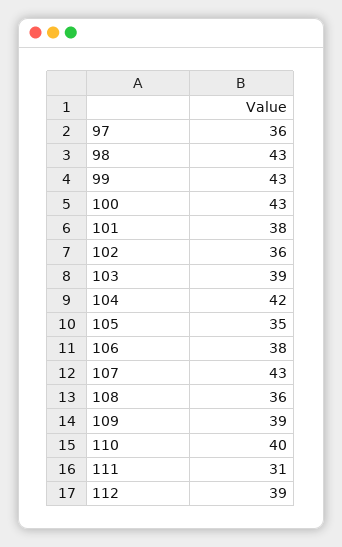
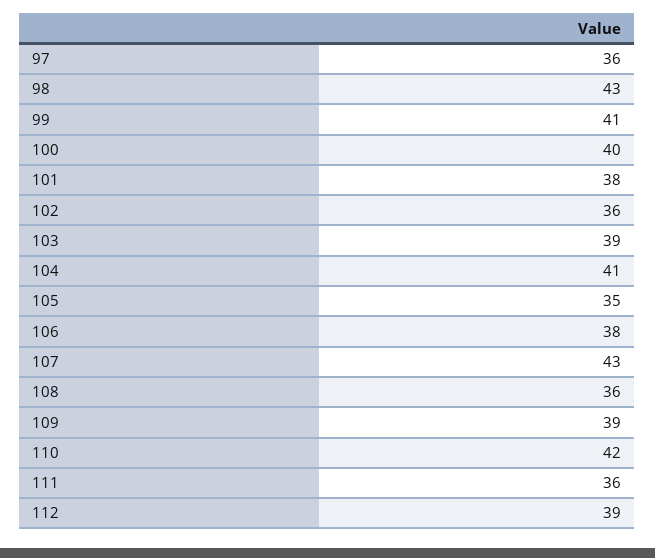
  {
    "97": 36,
    "98": 43,
-   "99": 43,
+   "99": 41,
-   "100": 43,
+   "100": 40,
    "101": 38,
    "102": 36,
    "103": 39,
-   "104": 42,
+   "104": 41,
    "105": 35,
    "106": 38,
    "107": 43,
    "108": 36,
    "109": 39,
-   "110": 40,
+   "110": 42,
-   "111": 31,
+   "111": 36,
    "112": 39
  }

